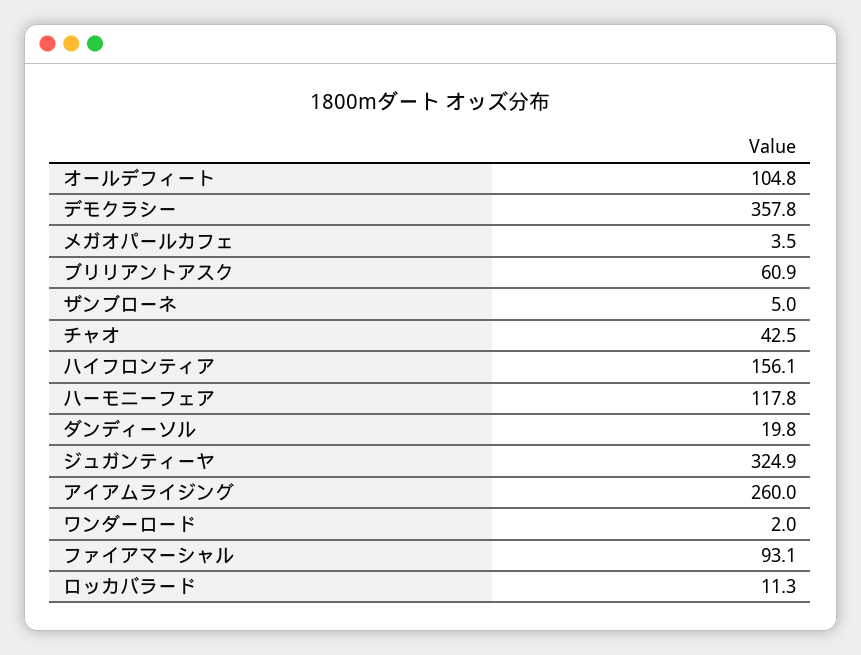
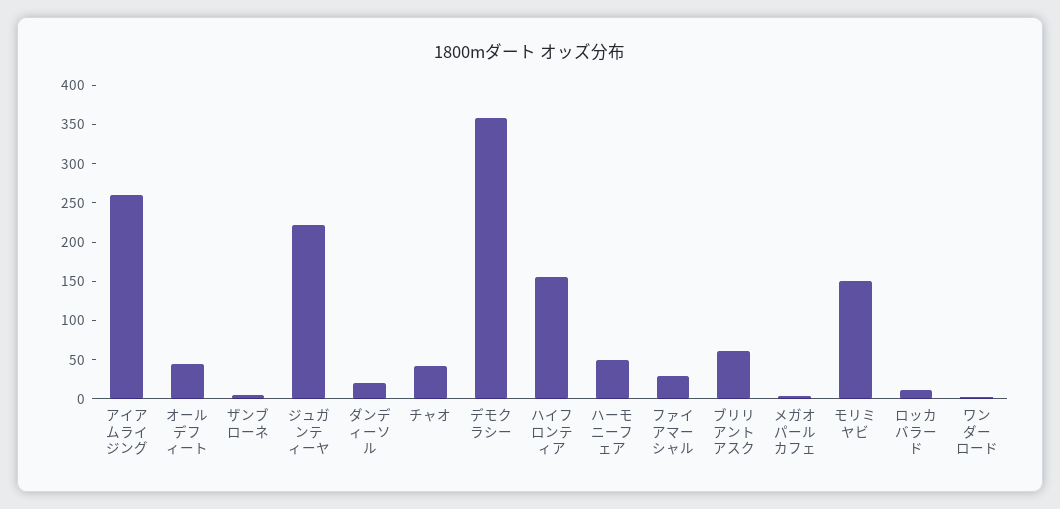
  {
-   "オールデフィート": 104.8,
+   "オールデフィート": 50,
    "デモクラシー": 357.8,
    "メガオパールカフェ": 3.5,
    "ブリリアントアスク": 60.9,
    "ザンブローネ": 5,
    "チャオ": 42.5,
    "ハイフロンティア": 156.1,
-   "ハーモニーフェア": 117.8,
+   "ハーモニーフェア": 50,
    "ダンディーソル": 19.8,
-   "ジュガンティーヤ": 324.9,
+   "ジュガンティーヤ": 225,
    "アイアムライジング": 260,
    "ワンダーロード": 2,
-   "ファイアマーシャル": 93.1,
+   "ファイアマーシャル": 25,
-   "ロッカバラード": 11.3
+   "ロッカバラード": 11.3,
+   "モリミヤビ": 150
  }

